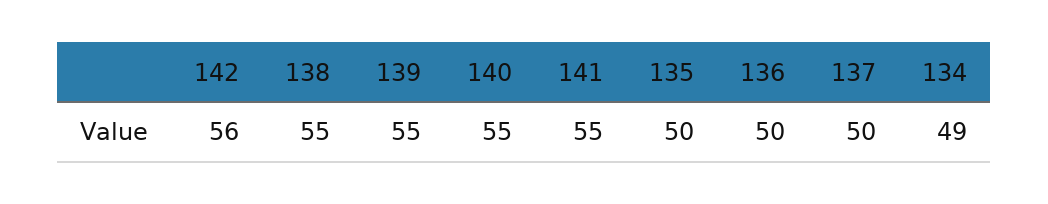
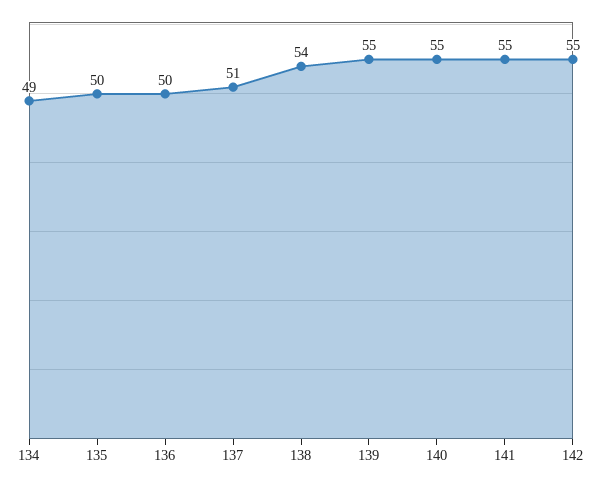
  {
-   "142": 56,
+   "142": 55,
-   "138": 55,
+   "138": 54,
    "139": 55,
    "140": 55,
    "141": 55,
    "135": 50,
    "136": 50,
-   "137": 50,
+   "137": 51,
    "134": 49
  }

